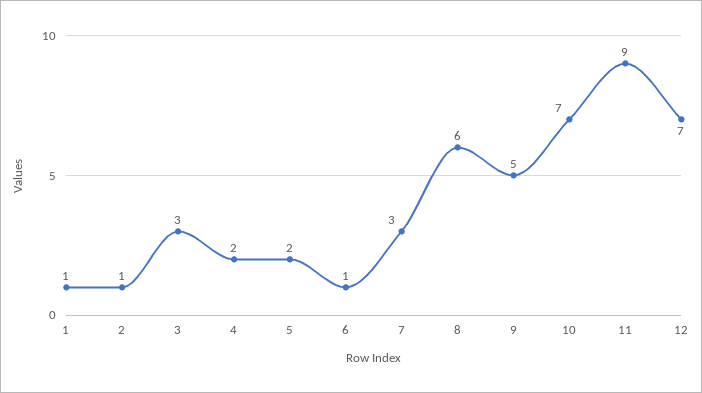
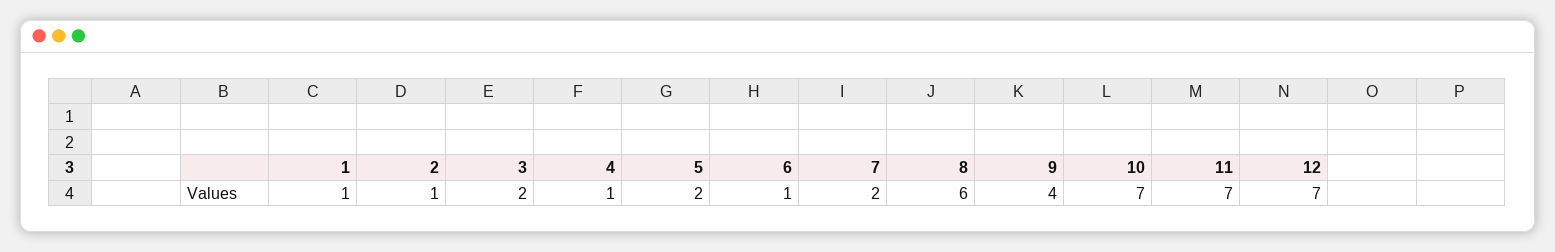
  {
    "1": 1,
    "2": 1,
-   "3": 3,
+   "3": 2,
-   "4": 2,
+   "4": 1,
    "5": 2,
    "6": 1,
-   "7": 3,
+   "7": 2,
    "8": 6,
-   "9": 5,
+   "9": 4,
    "10": 7,
-   "11": 9,
+   "11": 7,
    "12": 7
  }

